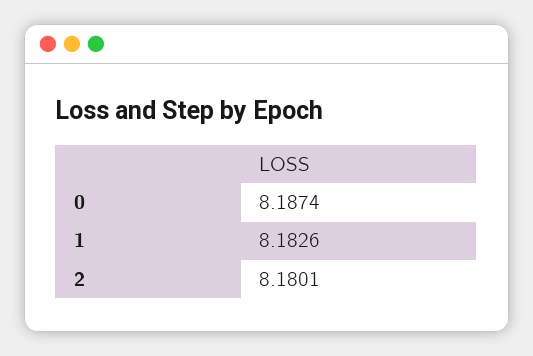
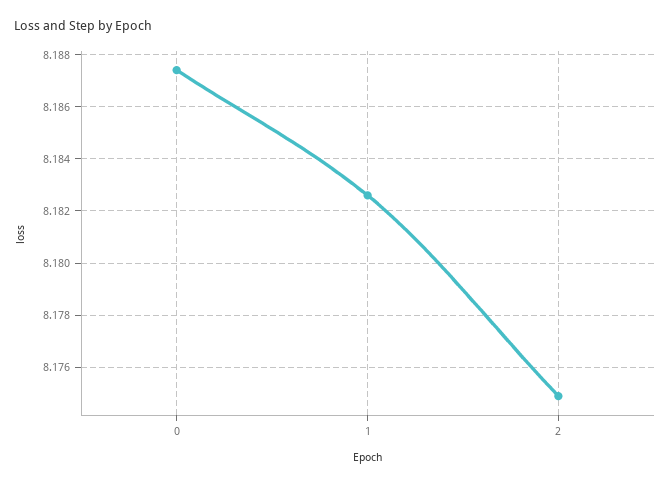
  {
    "0": 8.1874,
    "1": 8.1826,
-   "2": 8.1801
+   "2": 8.175
  }

